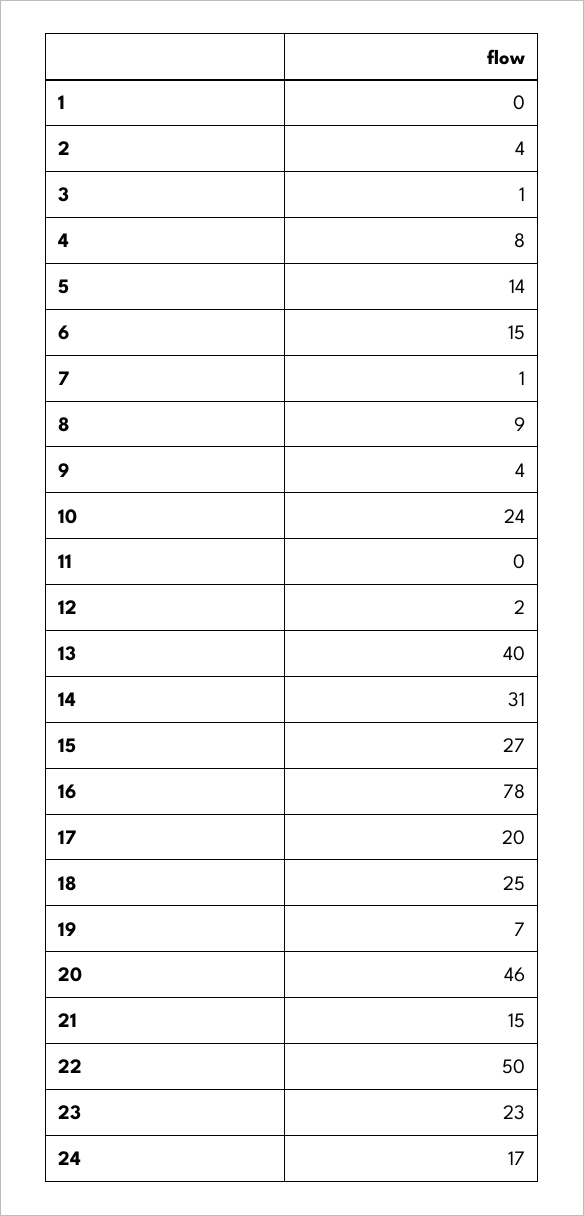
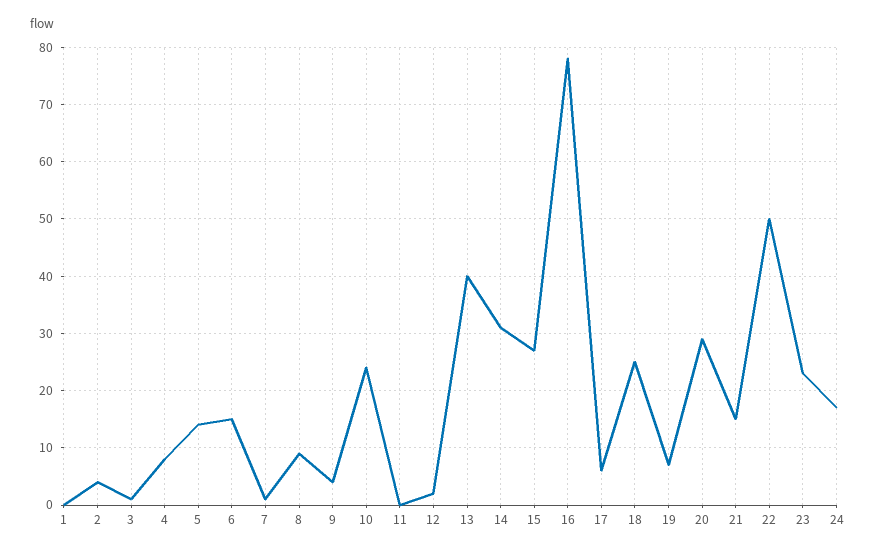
  {
    "1": 0,
    "2": 4,
    "3": 1,
    "4": 8,
    "5": 14,
    "6": 15,
    "7": 1,
    "8": 9,
    "9": 4,
    "10": 24,
    "11": 0,
    "12": 2,
    "13": 40,
    "14": 31,
    "15": 27,
    "16": 78,
-   "17": 20,
+   "17": 5,
    "18": 25,
    "19": 7,
-   "20": 46,
+   "20": 30,
    "21": 15,
    "22": 50,
    "23": 23,
    "24": 17
  }

